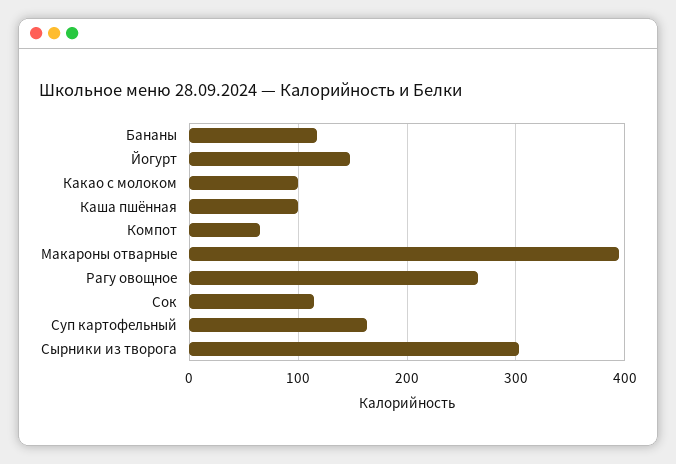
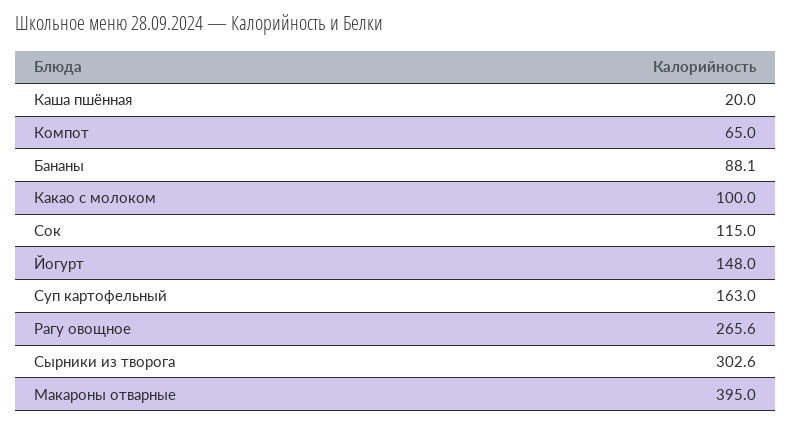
  {
-   "Бананы": 120,
+   "Бананы": 88.1,
    "Йогурт": 148,
    "Какао с молоком": 100,
-   "Каша пшённая": 100,
+   "Каша пшённая": 20,
    "Компот": 65,
    "Макароны отварные": 395,
    "Рагу овощное": 265.6,
    "Сок": 115,
    "Суп картофельный": 163,
    "Сырники из творога": 302.6
  }

